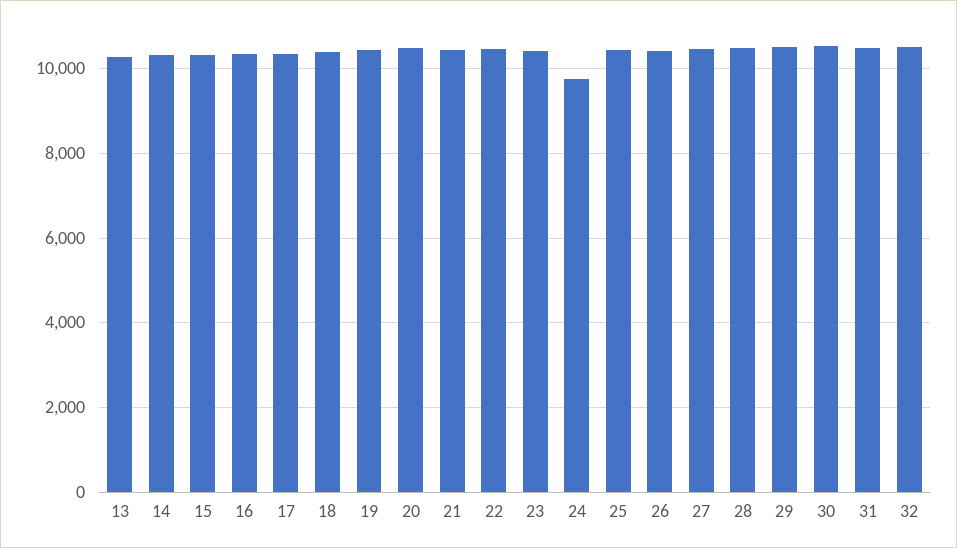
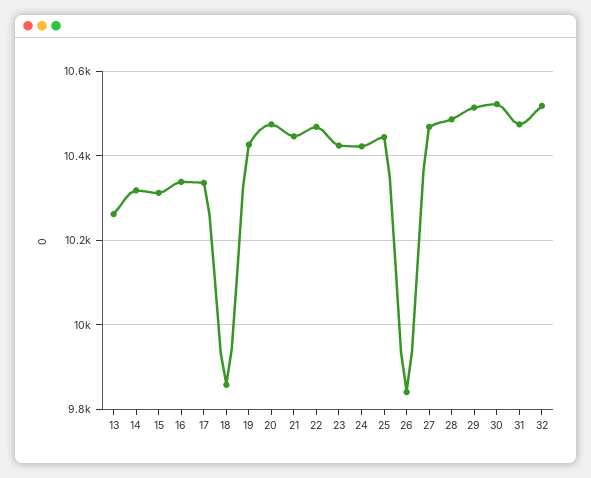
  {
    "13": 10260,
    "14": 10320,
    "15": 10320,
    "16": 10340,
    "17": 10340,
-   "18": 10400,
+   "18": 9860,
    "19": 10420,
    "20": 10480,
    "21": 10440,
    "22": 10460,
    "23": 10420,
-   "24": 9800,
+   "24": 10420,
    "25": 10440,
-   "26": 10400,
+   "26": 9840,
    "27": 10460,
    "28": 10480,
    "29": 10520,
    "30": 10520,
    "31": 10480,
    "32": 10520
  }

